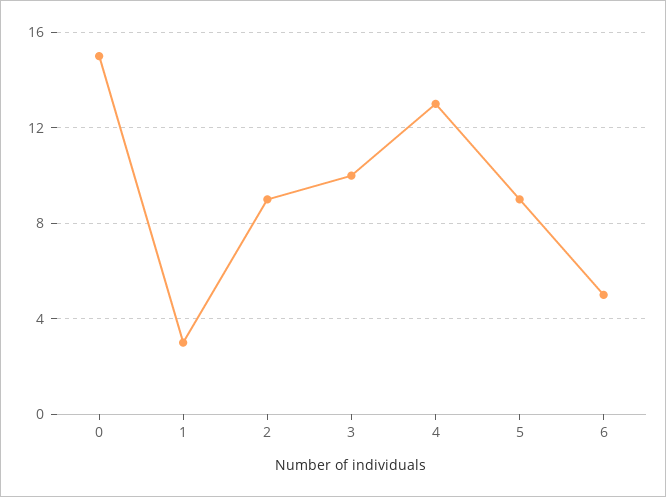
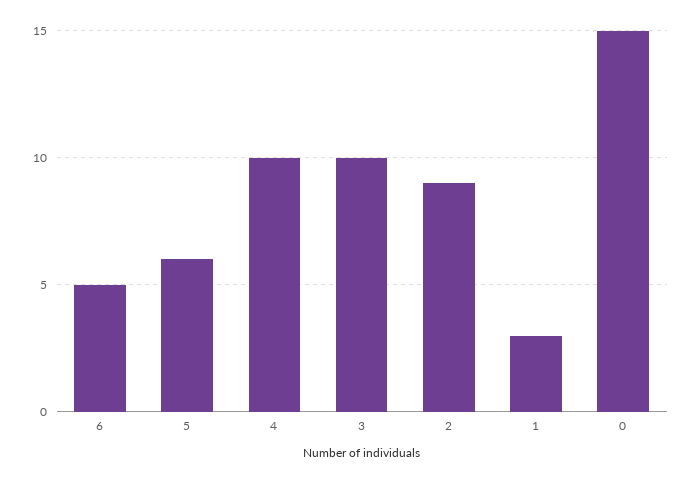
  {
    "0": 15,
    "1": 3,
    "2": 9,
    "3": 10,
-   "4": 13,
+   "4": 10,
-   "5": 9,
+   "5": 6,
    "6": 5
  }

